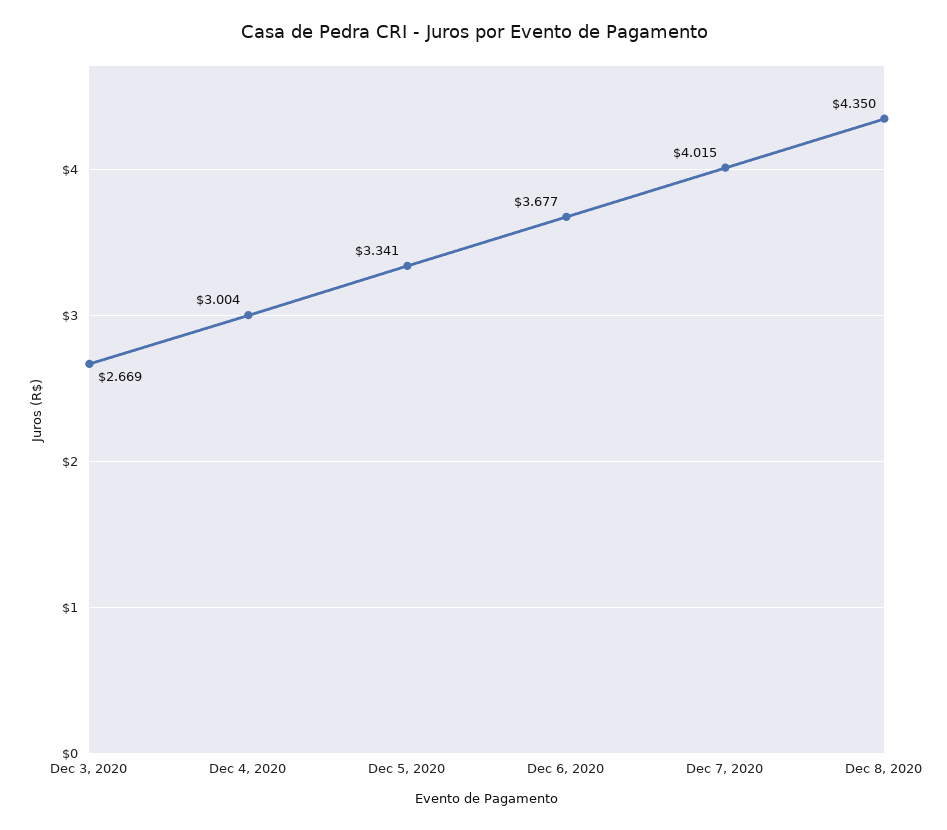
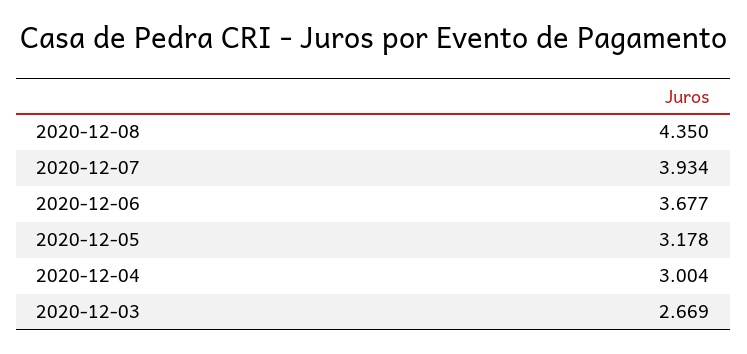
  {
    "Dec 3, 2020": 2.669,
    "Dec 4, 2020": 3.004,
-   "Dec 5, 2020": 3.341,
+   "Dec 5, 2020": 3.178,
    "Dec 6, 2020": 3.677,
-   "Dec 7, 2020": 4.015,
+   "Dec 7, 2020": 3.934,
    "Dec 8, 2020": 4.35
  }

